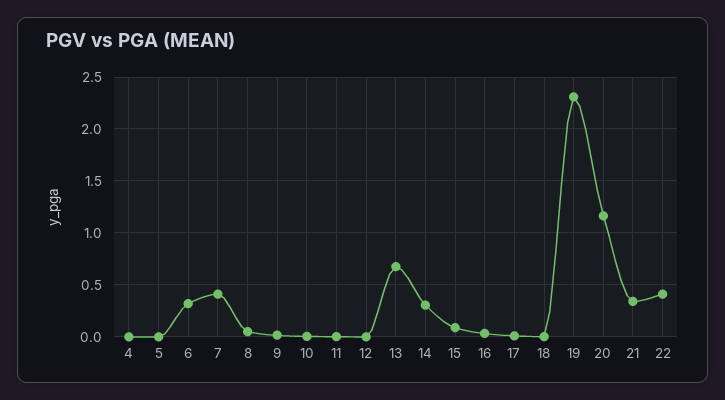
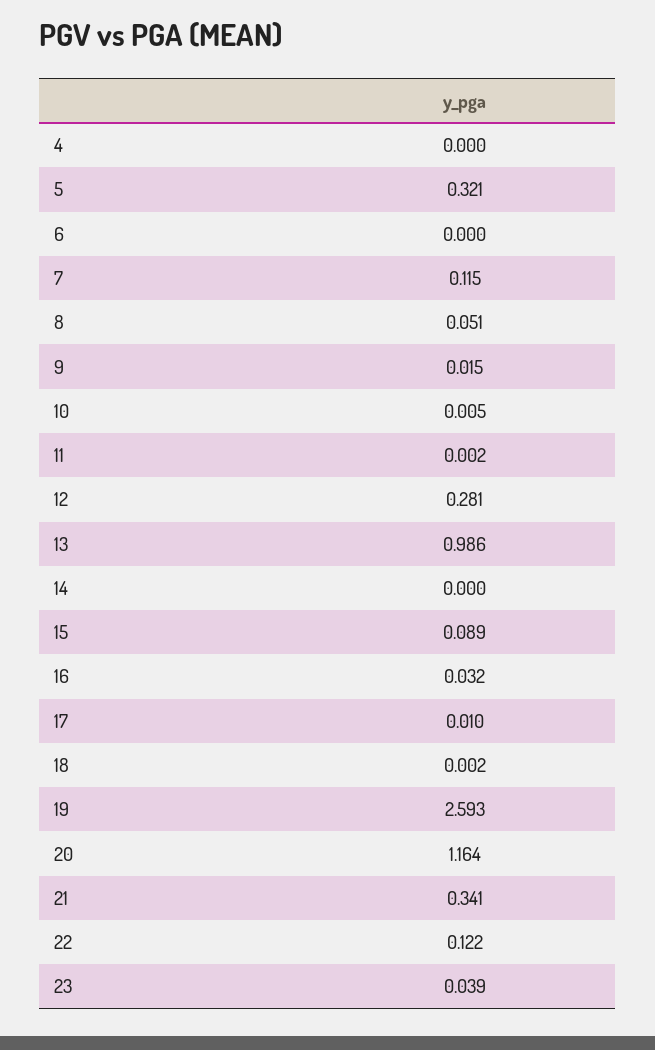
  {
    "4": 0,
-   "5": 0,
+   "5": 0.321,
-   "6": 0.3,
+   "6": 0,
-   "7": 0.4,
+   "7": 0.115,
    "8": 0.051,
    "9": 0.015,
    "10": 0.005,
    "11": 0.002,
-   "12": 0,
+   "12": 0.281,
-   "13": 0.7,
+   "13": 0.986,
-   "14": 0.3,
+   "14": 0,
    "15": 0.089,
    "16": 0.032,
    "17": 0.01,
    "18": 0.002,
-   "19": 2.3,
+   "19": 2.593,
    "20": 1.164,
    "21": 0.341,
-   "22": 0.4
+   "22": 0.122,
+   "23": 0.039
  }

